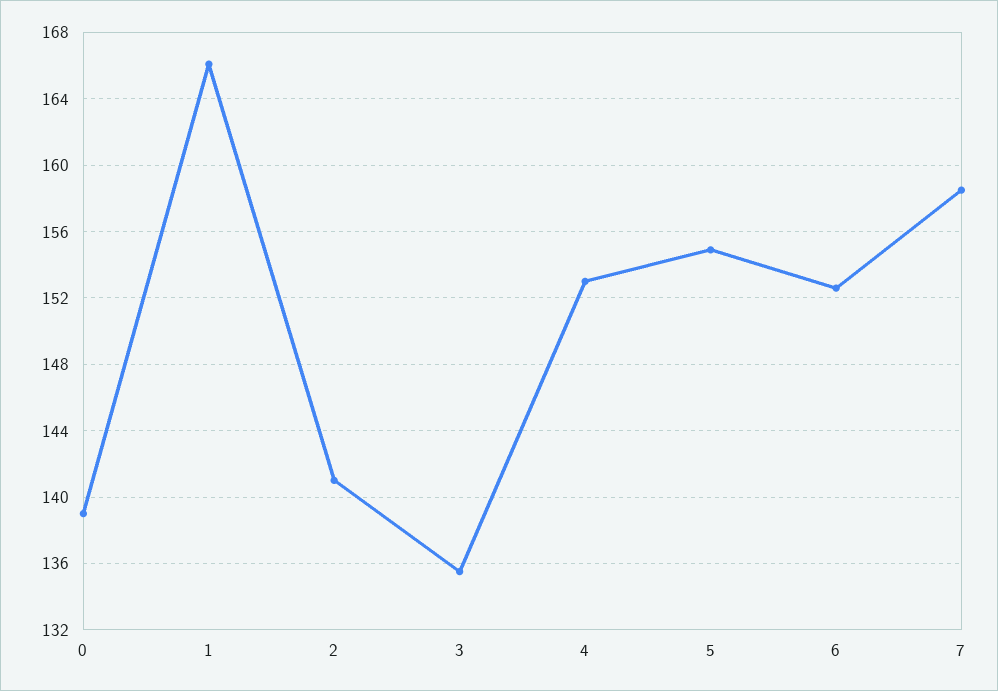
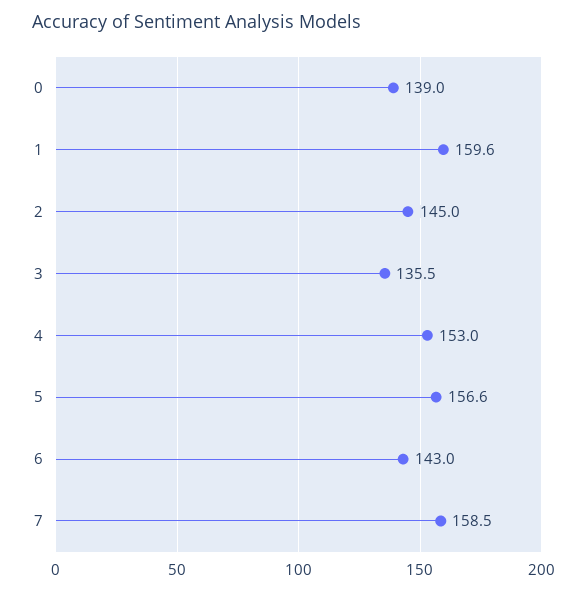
  {
    "0": 139,
-   "1": 166,
+   "1": 159.6,
-   "2": 141,
+   "2": 145,
    "3": 135.5,
    "4": 153,
-   "5": 155,
+   "5": 156.6,
-   "6": 152.5,
+   "6": 143,
    "7": 158.5
  }

